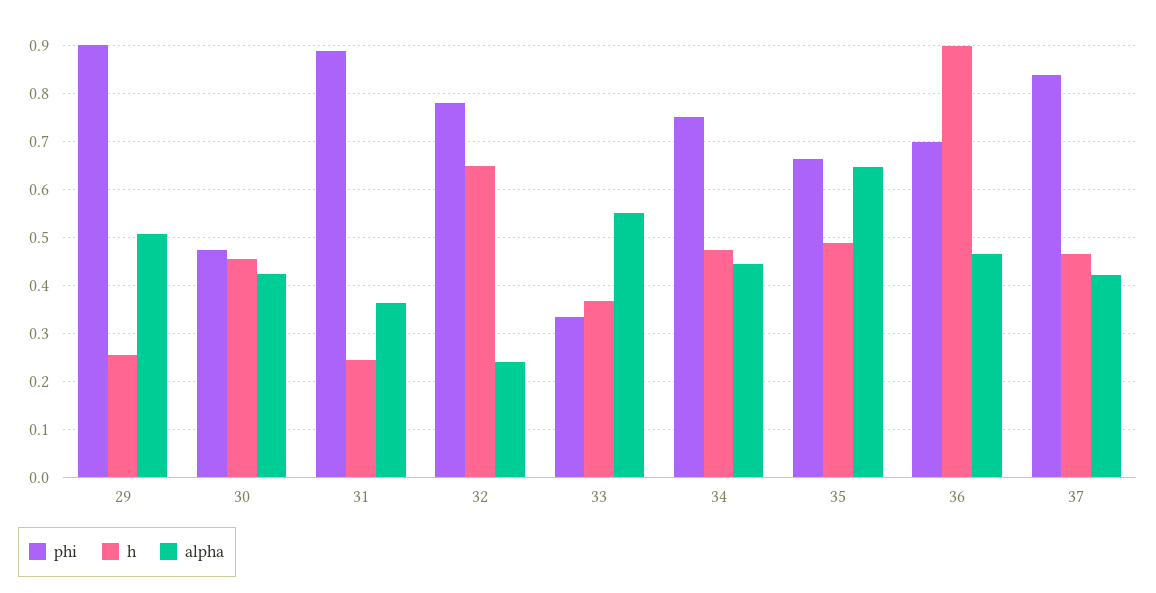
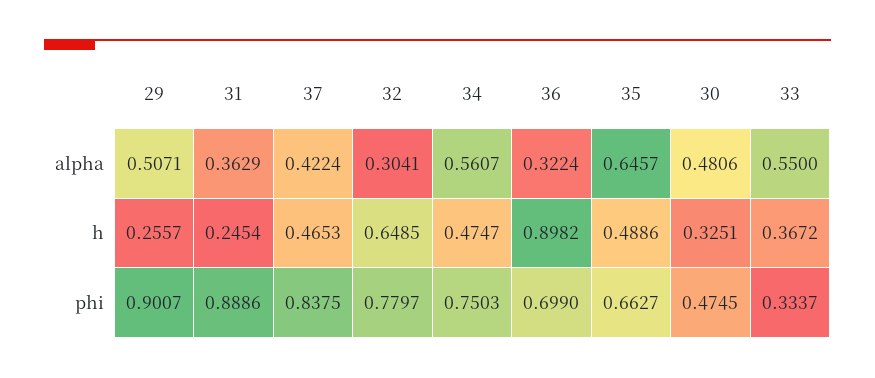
  {
    "phi": {
      "29": 0.9007,
      "30": 0.4745,
      "31": 0.8886,
      "32": 0.7797,
      "33": 0.3337,
      "34": 0.7503,
      "35": 0.6627,
      "36": 0.699,
      "37": 0.8375
    },
    "h": {
      "29": 0.2557,
-     "30": 0.46,
+     "30": 0.3251,
      "31": 0.2454,
      "32": 0.6485,
      "33": 0.3672,
      "34": 0.4747,
      "35": 0.4886,
      "36": 0.8982,
      "37": 0.4653
    },
    "alpha": {
      "29": 0.5071,
-     "30": 0.42,
+     "30": 0.4806,
      "31": 0.3629,
-     "32": 0.24,
+     "32": 0.3041,
      "33": 0.55,
-     "34": 0.44,
+     "34": 0.5607,
      "35": 0.6457,
-     "36": 0.46,
+     "36": 0.3224,
      "37": 0.4224
    }
  }

